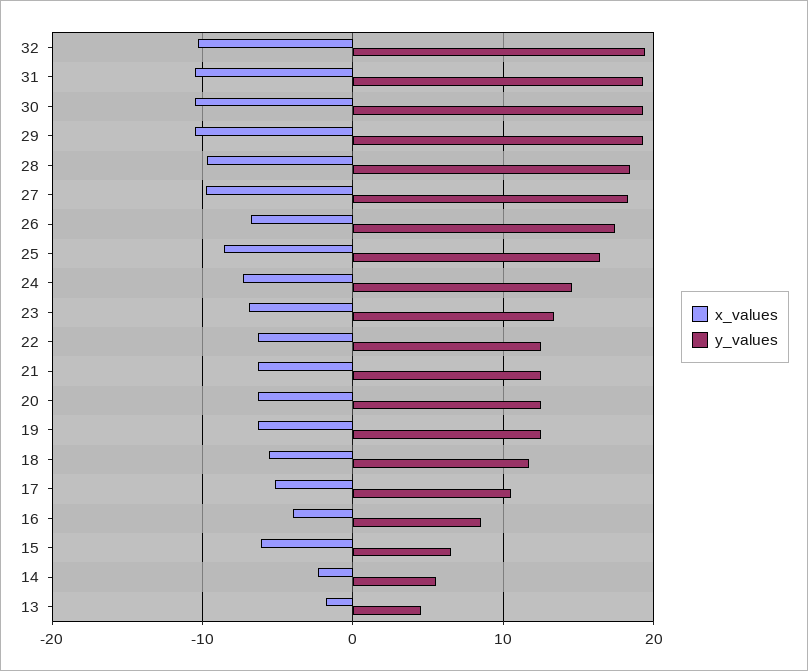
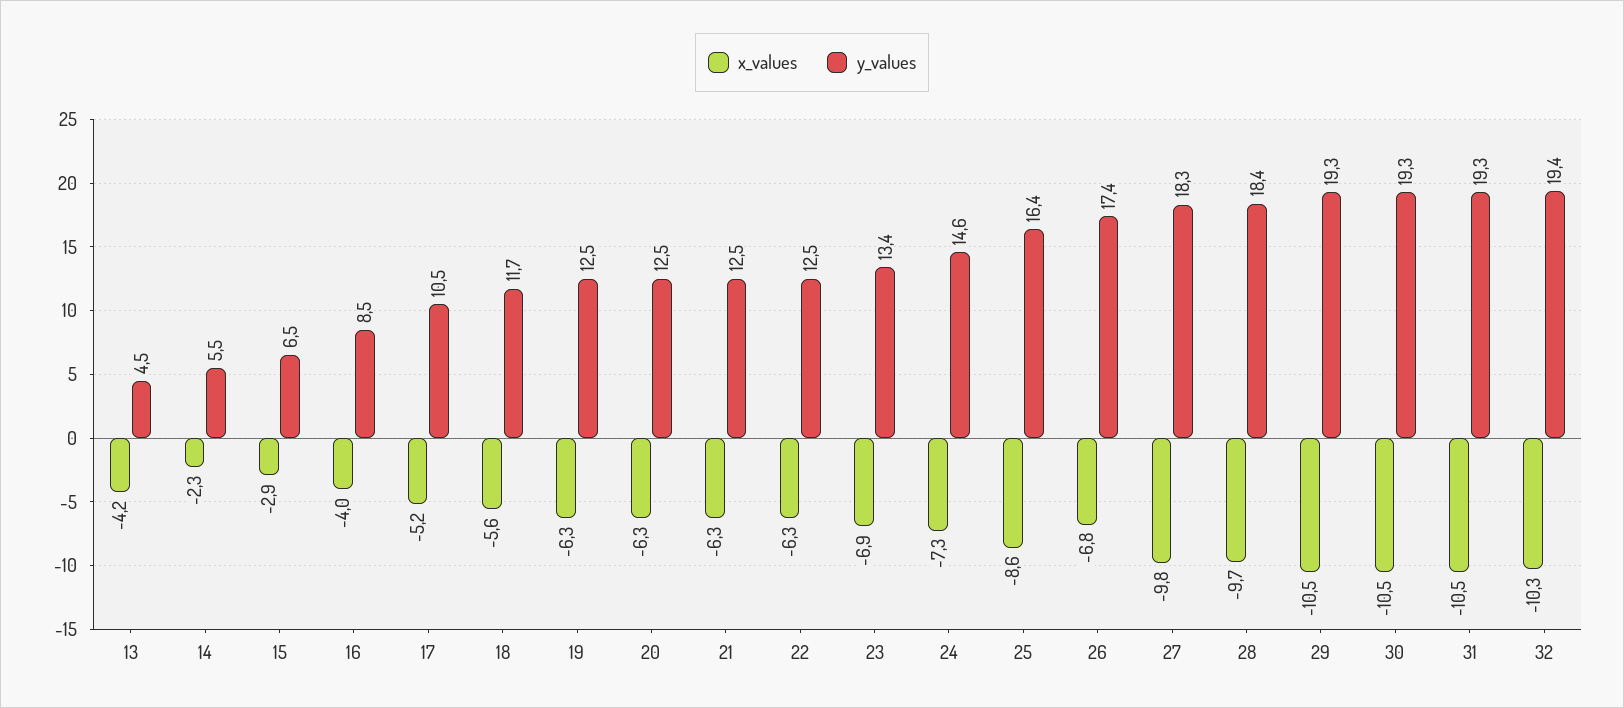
  {
    "x_values": {
      "32": -10.3,
      "31": -10.5,
      "30": -10.5,
      "29": -10.5,
      "28": -9.7,
      "27": -9.8,
      "26": -6.8,
      "25": -8.6,
      "24": -7.3,
      "23": -6.9,
      "22": -6.3,
      "21": -6.3,
      "20": -6.3,
      "19": -6.3,
      "18": -5.6,
      "17": -5.2,
      "16": -4,
-     "15": -6,
+     "15": -2.9,
      "14": -2.3,
-     "13": -2
+     "13": -4.2
    },
    "y_values": {
      "32": 19.4,
      "31": 19.3,
      "30": 19.3,
      "29": 19.3,
      "28": 18.4,
      "27": 18.3,
      "26": 17.4,
      "25": 16.4,
      "24": 14.6,
      "23": 13.4,
      "22": 12.5,
      "21": 12.5,
      "20": 12.5,
      "19": 12.5,
      "18": 11.7,
      "17": 10.5,
      "16": 8.5,
      "15": 6.5,
      "14": 5.5,
      "13": 4.5
    }
  }

